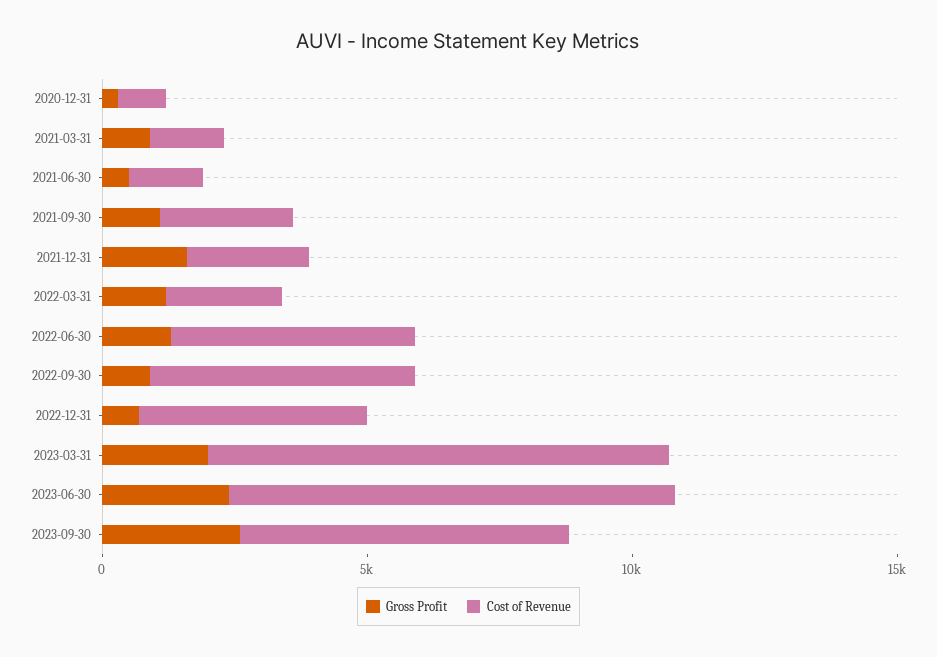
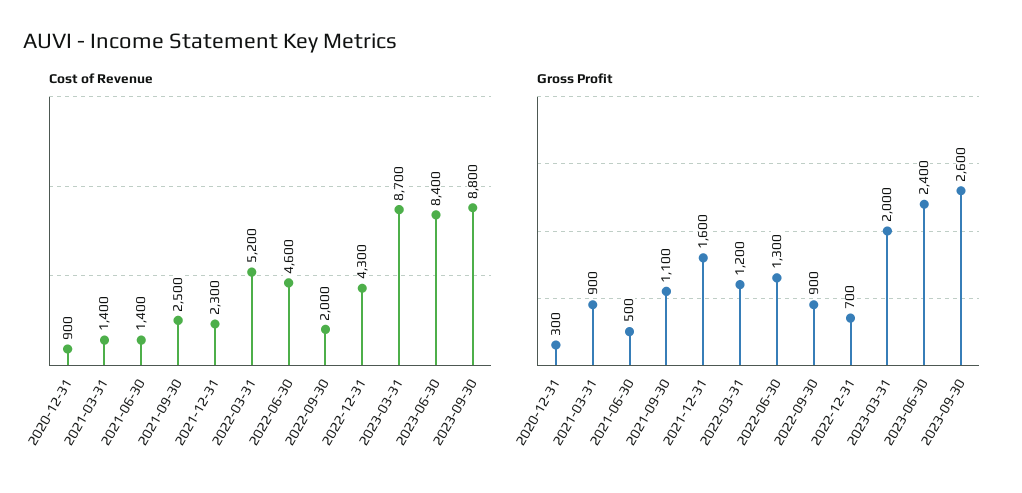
  {
    "Gross Profit": {
      "2020-12-31": 300,
      "2021-03-31": 900,
      "2021-06-30": 500,
      "2021-09-30": 1100,
      "2021-12-31": 1600,
      "2022-03-31": 1200,
      "2022-06-30": 1300,
      "2022-09-30": 900,
      "2022-12-31": 700,
      "2023-03-31": 2000,
      "2023-06-30": 2400,
      "2023-09-30": 2600
    },
    "Cost of Revenue": {
      "2020-12-31": 900,
      "2021-03-31": 1400,
      "2021-06-30": 1400,
      "2021-09-30": 2500,
      "2021-12-31": 2300,
-     "2022-03-31": 2000,
+     "2022-03-31": 5200,
      "2022-06-30": 4600,
-     "2022-09-30": 5000,
+     "2022-09-30": 2000,
      "2022-12-31": 4300,
      "2023-03-31": 8700,
      "2023-06-30": 8400,
-     "2023-09-30": 6000
+     "2023-09-30": 8800
    }
  }

